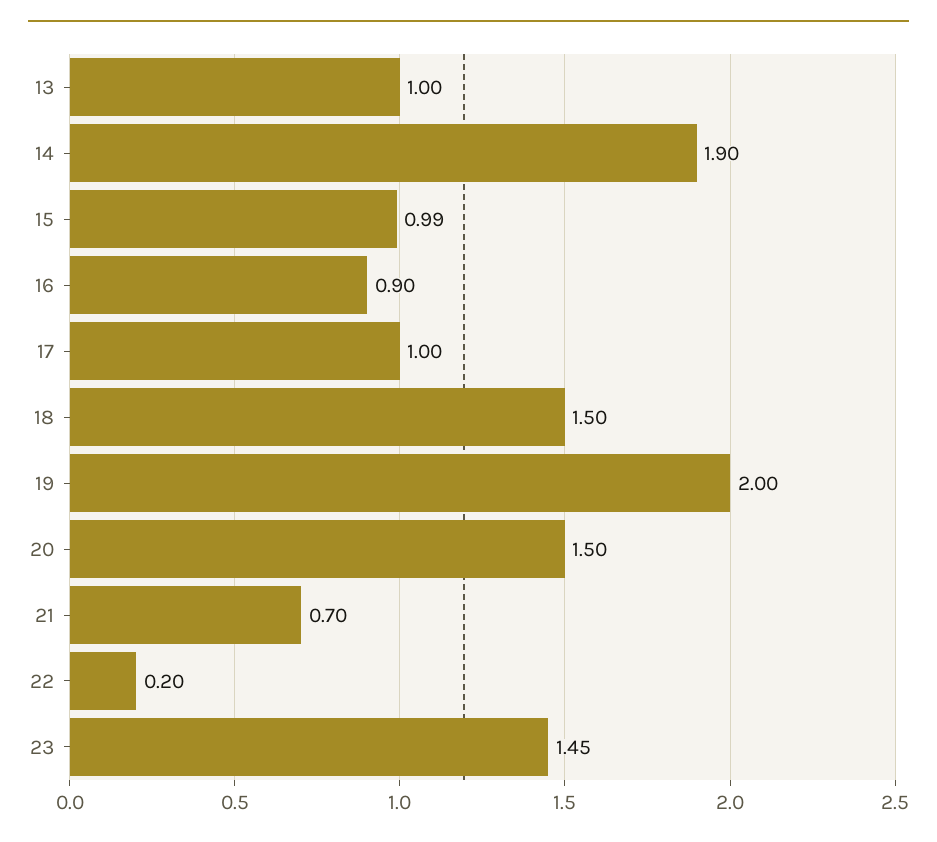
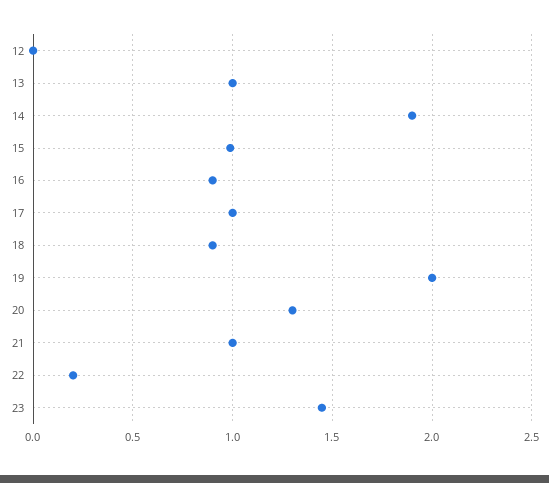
  {
    "13": 1,
    "14": 1.9,
    "15": 0.99,
    "16": 0.9,
    "17": 1,
-   "18": 1.5,
+   "18": 0.9,
    "19": 2,
-   "20": 1.5,
+   "20": 1.3,
-   "21": 0.7,
+   "21": 1,
    "22": 0.2,
-   "23": 1.45
+   "23": 1.45,
+   "12": 0
  }

